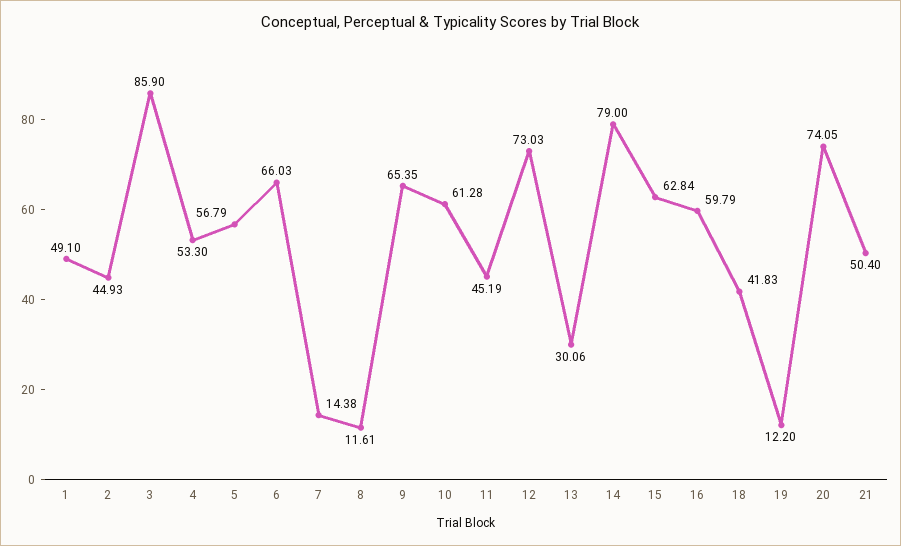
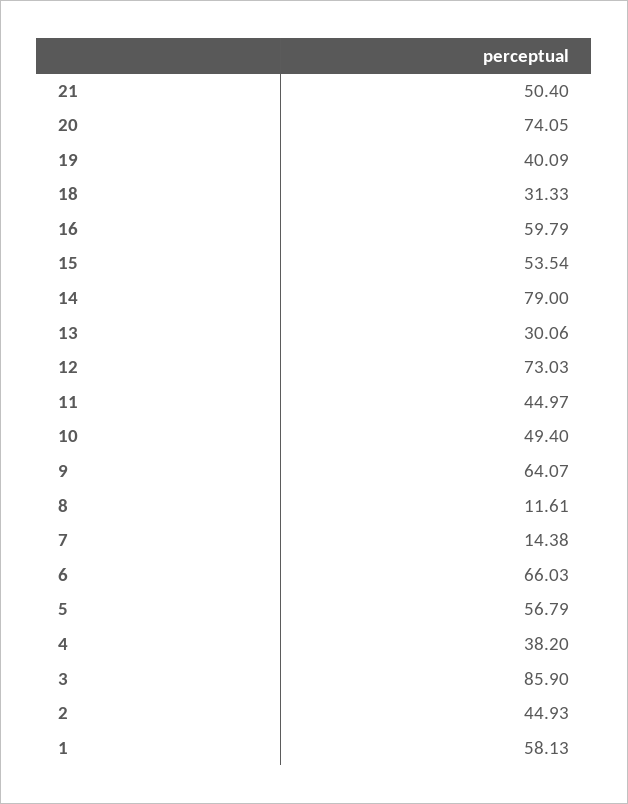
  {
-   "1": 49.1,
+   "1": 58.13,
    "2": 44.93,
    "3": 85.9,
-   "4": 53.3,
+   "4": 38.2,
    "5": 56.79,
    "6": 66.03,
    "7": 14.38,
    "8": 11.61,
-   "9": 65.35,
+   "9": 64.07,
-   "10": 61.28,
+   "10": 49.4,
-   "11": 45.19,
+   "11": 44.97,
    "12": 73.03,
    "13": 30.06,
    "14": 79,
-   "15": 62.84,
+   "15": 53.54,
    "16": 59.79,
-   "18": 41.83,
+   "18": 31.33,
-   "19": 12.2,
+   "19": 40.09,
    "20": 74.05,
    "21": 50.4
  }

